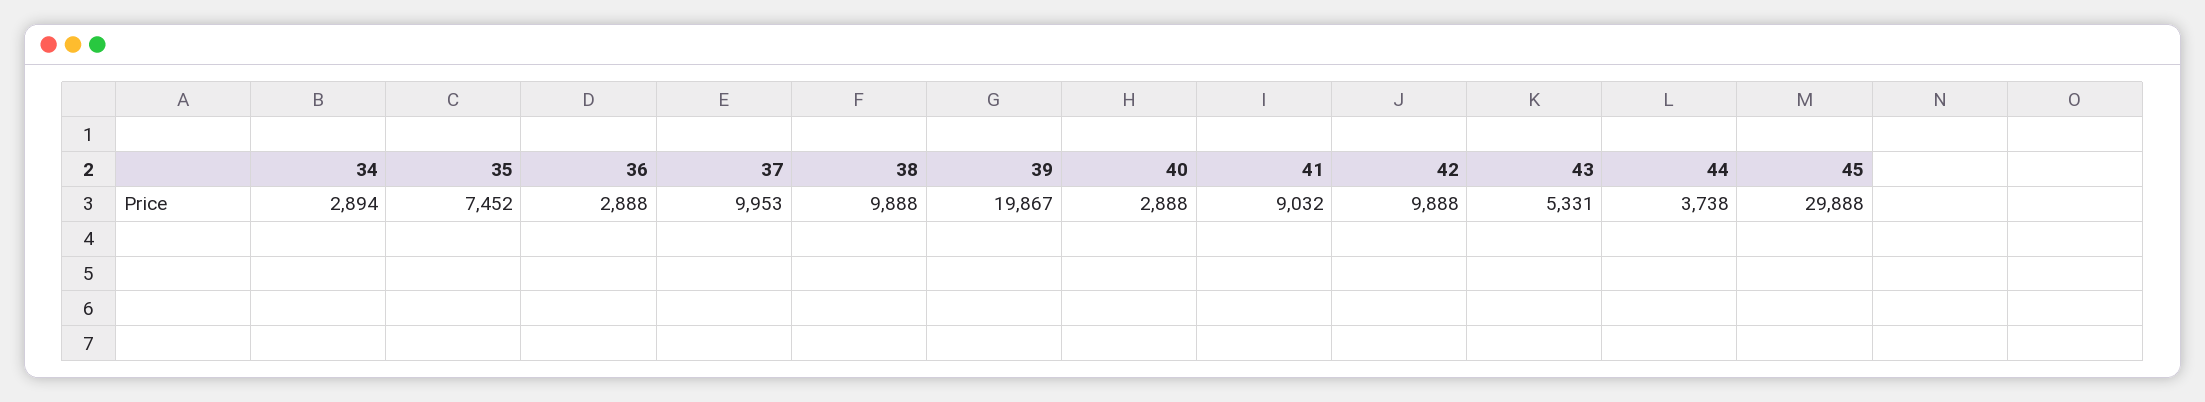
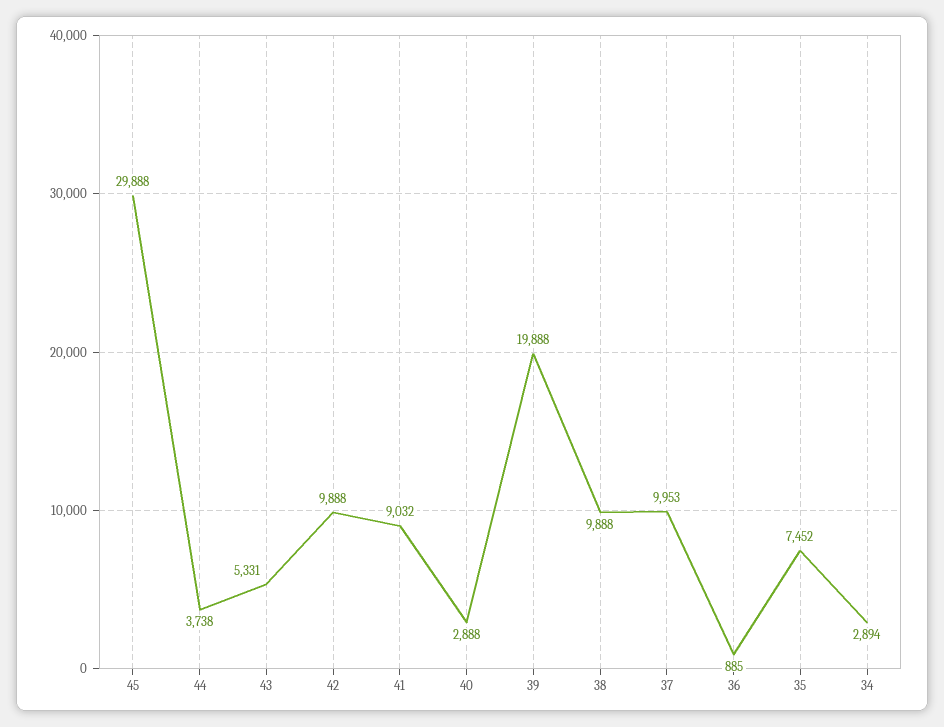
  {
    "34": 2894,
    "35": 7452,
-   "36": 2888,
+   "36": 885,
    "37": 9953,
    "38": 9888,
-   "39": 19867,
+   "39": 19888,
    "40": 2888,
    "41": 9032,
    "42": 9888,
    "43": 5331,
    "44": 3738,
    "45": 29888
  }

